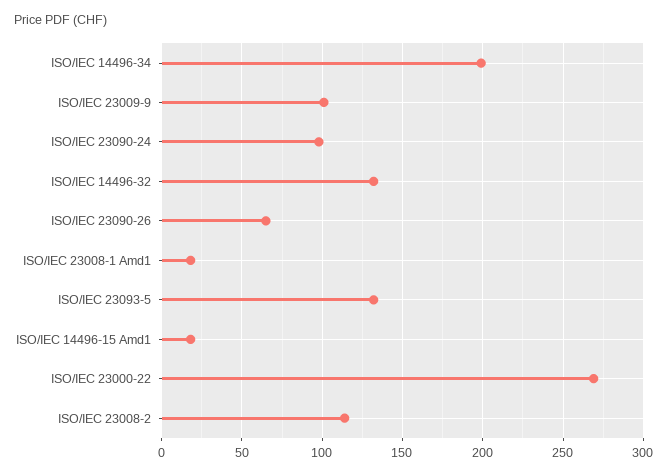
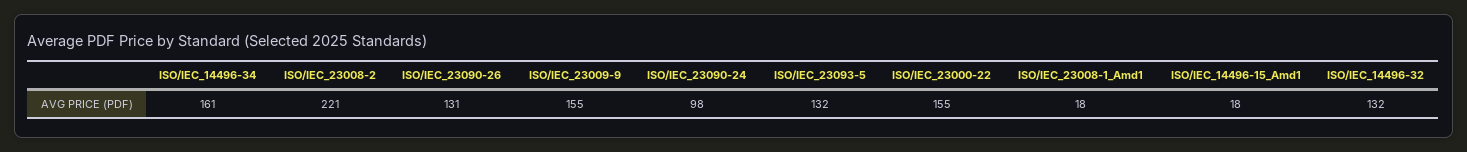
  {
-   "ISO/IEC 14496-34": 200,
+   "ISO/IEC 14496-34": 161,
-   "ISO/IEC 23009-9": 100,
+   "ISO/IEC 23009-9": 155,
    "ISO/IEC 23090-24": 98,
    "ISO/IEC 14496-32": 132,
-   "ISO/IEC 23090-26": 65,
+   "ISO/IEC 23090-26": 131,
    "ISO/IEC 23008-1 Amd1": 18,
    "ISO/IEC 23093-5": 132,
    "ISO/IEC 14496-15 Amd1": 18,
-   "ISO/IEC 23000-22": 270,
+   "ISO/IEC 23000-22": 155,
-   "ISO/IEC 23008-2": 115
+   "ISO/IEC 23008-2": 221
  }

